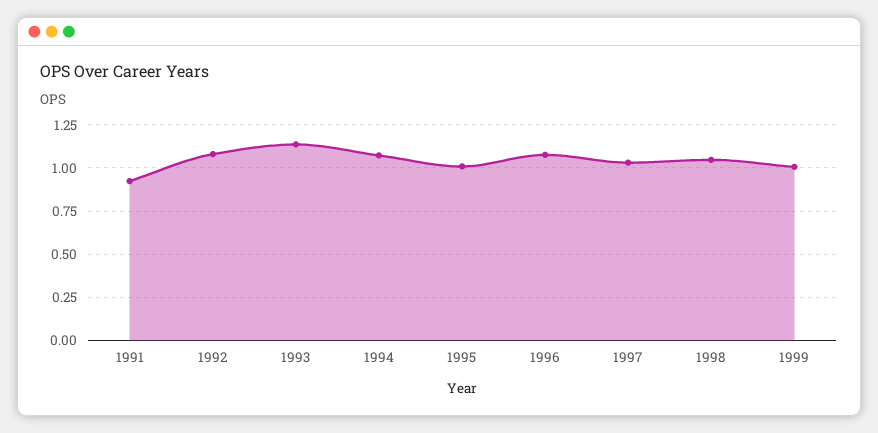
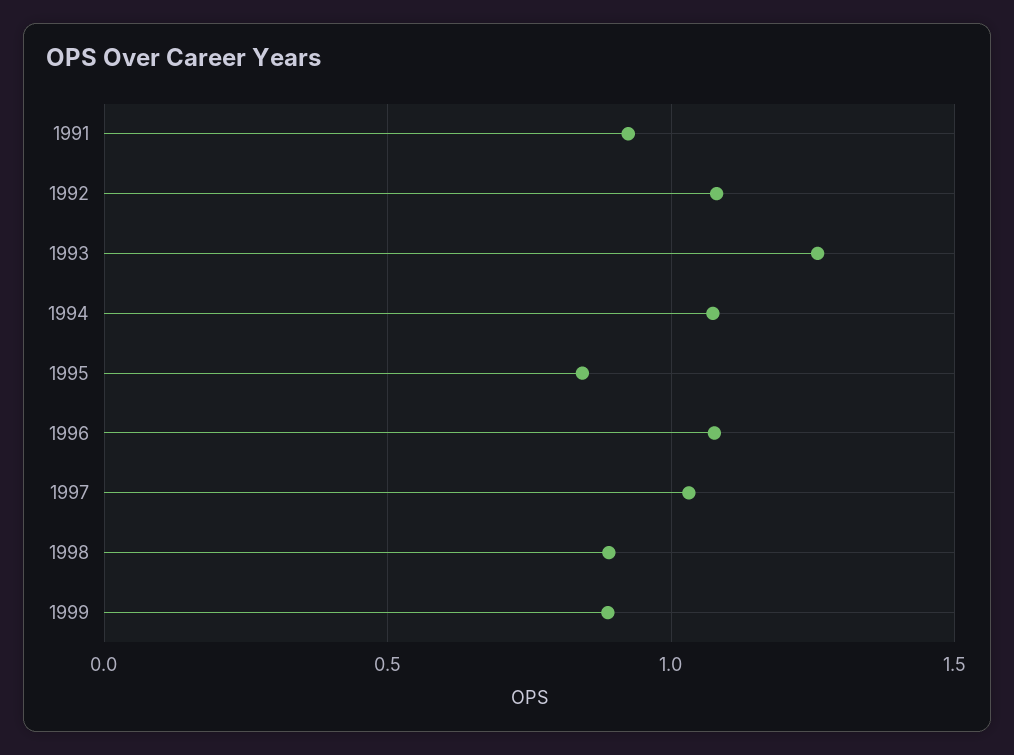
  {
    "1991": 0.9,
    "1992": 1.1,
-   "1993": 1.15,
+   "1993": 1.25,
    "1994": 1.05,
-   "1995": 1,
+   "1995": 0.85,
    "1996": 1.1,
    "1997": 1.05,
-   "1998": 1.05,
+   "1998": 0.9,
-   "1999": 1
+   "1999": 0.9
  }

